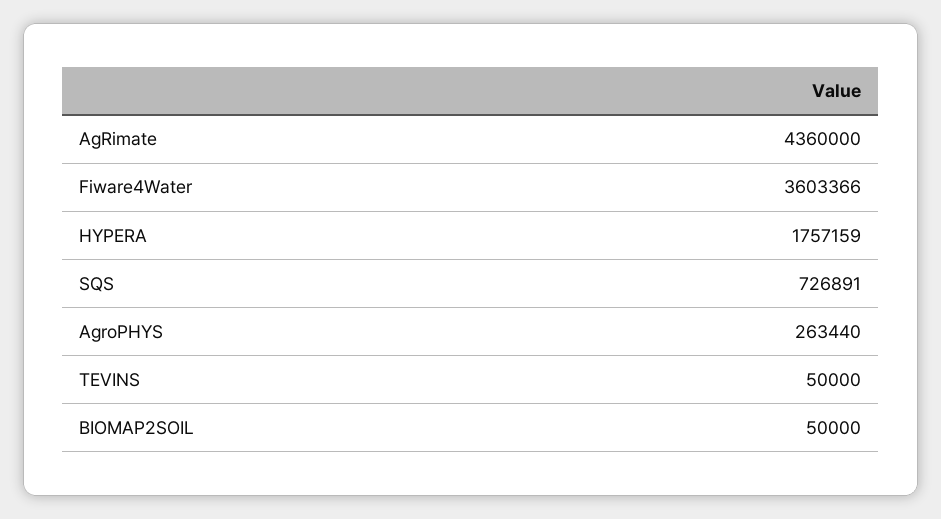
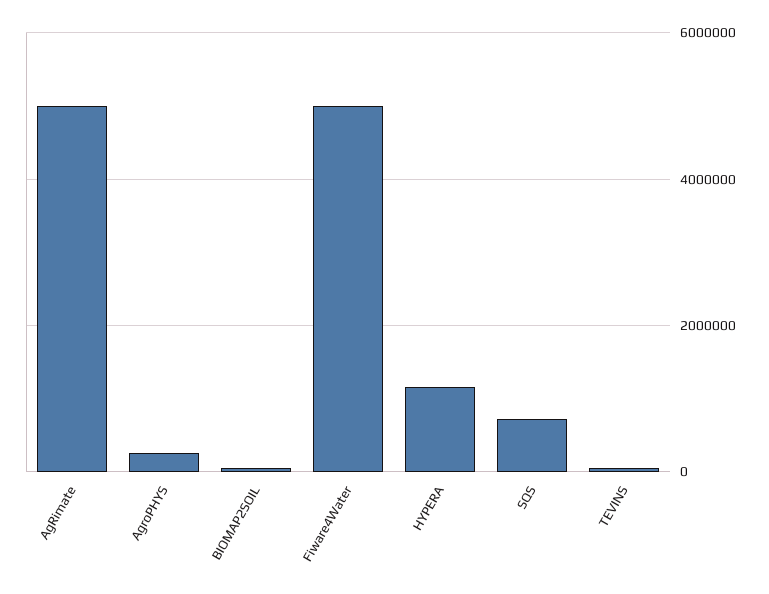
  {
-   "AgRimate": 4360000,
+   "AgRimate": 5000000,
-   "Fiware4Water": 3603366,
+   "Fiware4Water": 5000000,
-   "HYPERA": 1757159,
+   "HYPERA": 1200000,
    "SQS": 726891,
    "AgroPHYS": 263440,
    "TEVINS": 50000,
    "BIOMAP2SOIL": 50000
  }

